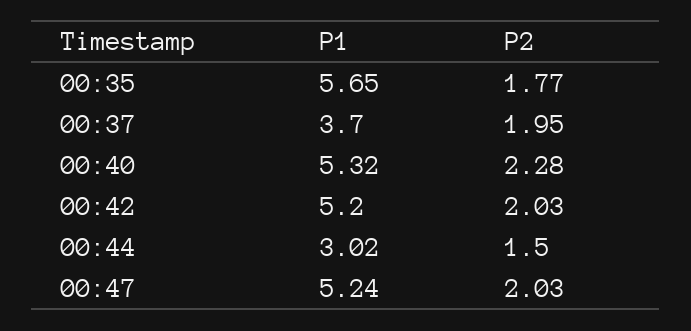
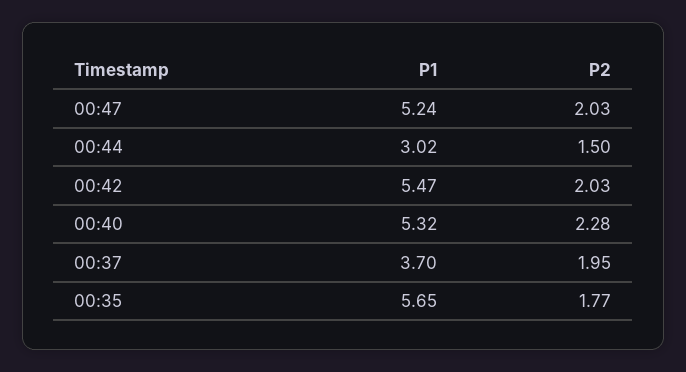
  {
    "P1": {
      "00:35": 5.65,
      "00:37": 3.7,
      "00:40": 5.32,
-     "00:42": 5.2,
+     "00:42": 5.47,
      "00:44": 3.02,
      "00:47": 5.24
    },
    "P2": {
      "00:35": 1.77,
      "00:37": 1.95,
      "00:40": 2.28,
      "00:42": 2.03,
      "00:44": 1.5,
      "00:47": 2.03
    }
  }

